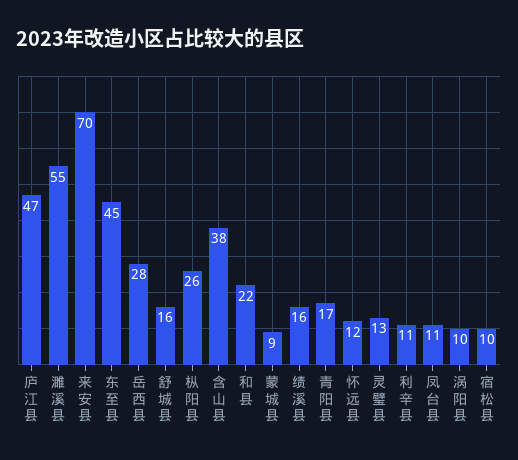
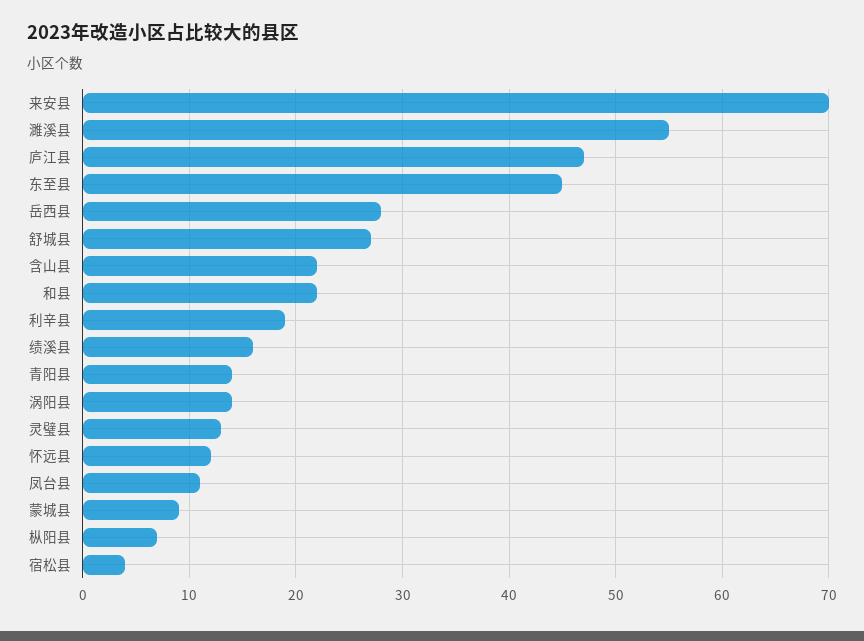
  {
    "庐江县": 47,
    "濉溪县": 55,
    "来安县": 70,
    "东至县": 45,
    "岳西县": 28,
-   "舒城县": 16,
+   "舒城县": 27,
-   "枞阳县": 26,
+   "枞阳县": 7,
-   "含山县": 38,
+   "含山县": 22,
    "和县": 22,
    "蒙城县": 9,
    "绩溪县": 16,
-   "青阳县": 17,
+   "青阳县": 14,
    "怀远县": 12,
    "灵璧县": 13,
-   "利辛县": 11,
+   "利辛县": 19,
    "凤台县": 11,
-   "涡阳县": 10,
+   "涡阳县": 14,
-   "宿松县": 10
+   "宿松县": 4
  }

